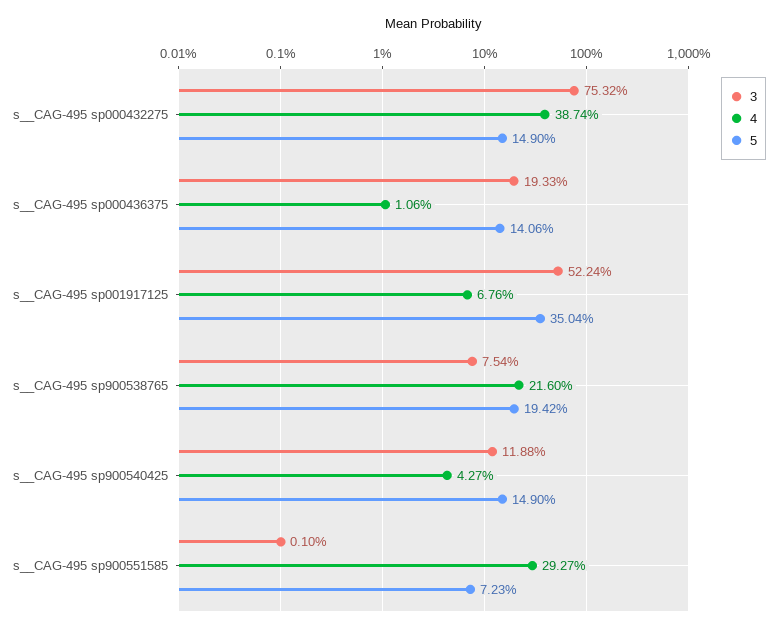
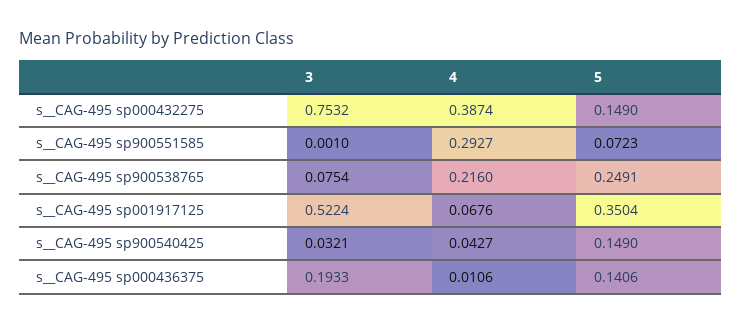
  {
    "3": {
      "s__CAG-495 sp000432275": 0.7532,
      "s__CAG-495 sp000436375": 0.1933,
      "s__CAG-495 sp001917125": 0.5224,
      "s__CAG-495 sp900538765": 0.0754,
-     "s__CAG-495 sp900540425": 0.1188,
+     "s__CAG-495 sp900540425": 0.0321,
      "s__CAG-495 sp900551585": 0.001
    },
    "4": {
      "s__CAG-495 sp000432275": 0.3874,
      "s__CAG-495 sp000436375": 0.0106,
      "s__CAG-495 sp001917125": 0.0676,
      "s__CAG-495 sp900538765": 0.216,
      "s__CAG-495 sp900540425": 0.0427,
      "s__CAG-495 sp900551585": 0.2927
    },
    "5": {
      "s__CAG-495 sp000432275": 0.149,
      "s__CAG-495 sp000436375": 0.1406,
      "s__CAG-495 sp001917125": 0.3504,
-     "s__CAG-495 sp900538765": 0.1942,
+     "s__CAG-495 sp900538765": 0.2491,
      "s__CAG-495 sp900540425": 0.149,
      "s__CAG-495 sp900551585": 0.0723
    }
  }

